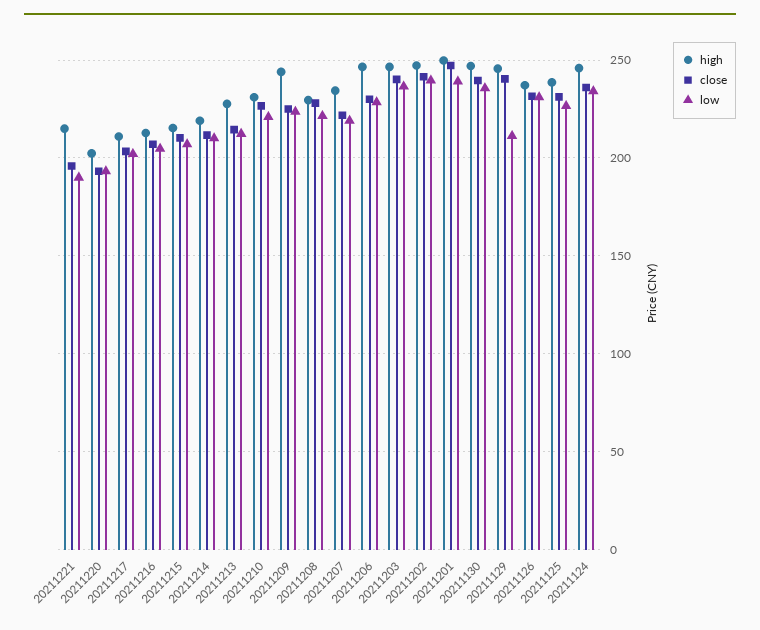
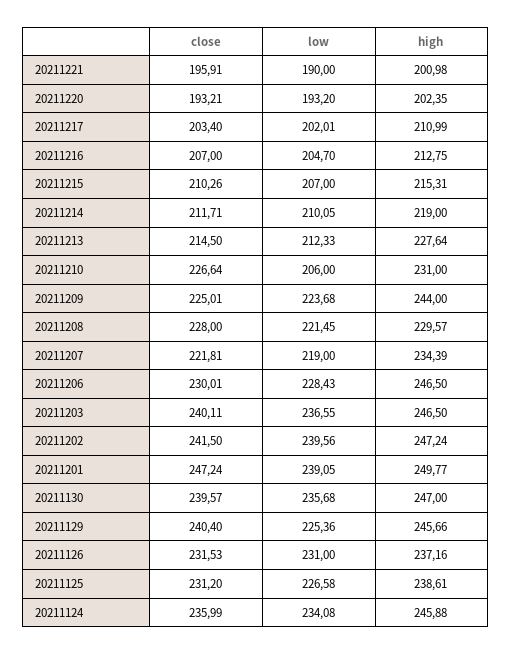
  {
    "high": {
-     "20211221": 215,
+     "20211221": 200.98,
      "20211220": 202.35,
      "20211217": 210.99,
      "20211216": 212.75,
      "20211215": 215.31,
      "20211214": 219,
      "20211213": 227.64,
      "20211210": 231,
      "20211209": 244,
      "20211208": 229.57,
      "20211207": 234.39,
      "20211206": 246.5,
      "20211203": 246.5,
      "20211202": 247.24,
      "20211201": 249.77,
      "20211130": 247,
      "20211129": 245.66,
      "20211126": 237.16,
      "20211125": 238.61,
      "20211124": 245.88
    },
    "close": {
      "20211221": 195.91,
      "20211220": 193.21,
      "20211217": 203.4,
      "20211216": 207,
      "20211215": 210.26,
      "20211214": 211.71,
      "20211213": 214.5,
      "20211210": 226.64,
      "20211209": 225.01,
      "20211208": 228,
      "20211207": 221.81,
      "20211206": 230.01,
      "20211203": 240.11,
      "20211202": 241.5,
      "20211201": 247.24,
      "20211130": 239.57,
      "20211129": 240.4,
      "20211126": 231.53,
      "20211125": 231.2,
      "20211124": 235.99
    },
    "low": {
      "20211221": 190,
      "20211220": 193.2,
      "20211217": 202.01,
      "20211216": 204.7,
      "20211215": 207,
      "20211214": 210.05,
      "20211213": 212.33,
-     "20211210": 220,
+     "20211210": 206,
      "20211209": 223.68,
      "20211208": 221.45,
      "20211207": 219,
      "20211206": 228.43,
      "20211203": 236.55,
      "20211202": 239.56,
      "20211201": 239.05,
      "20211130": 235.68,
-     "20211129": 210,
+     "20211129": 225.36,
      "20211126": 231,
      "20211125": 226.58,
      "20211124": 234.08
    }
  }

